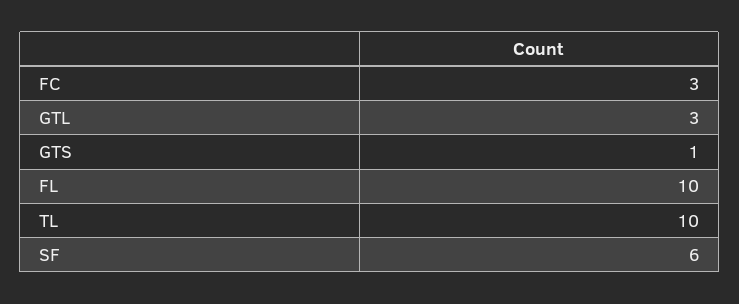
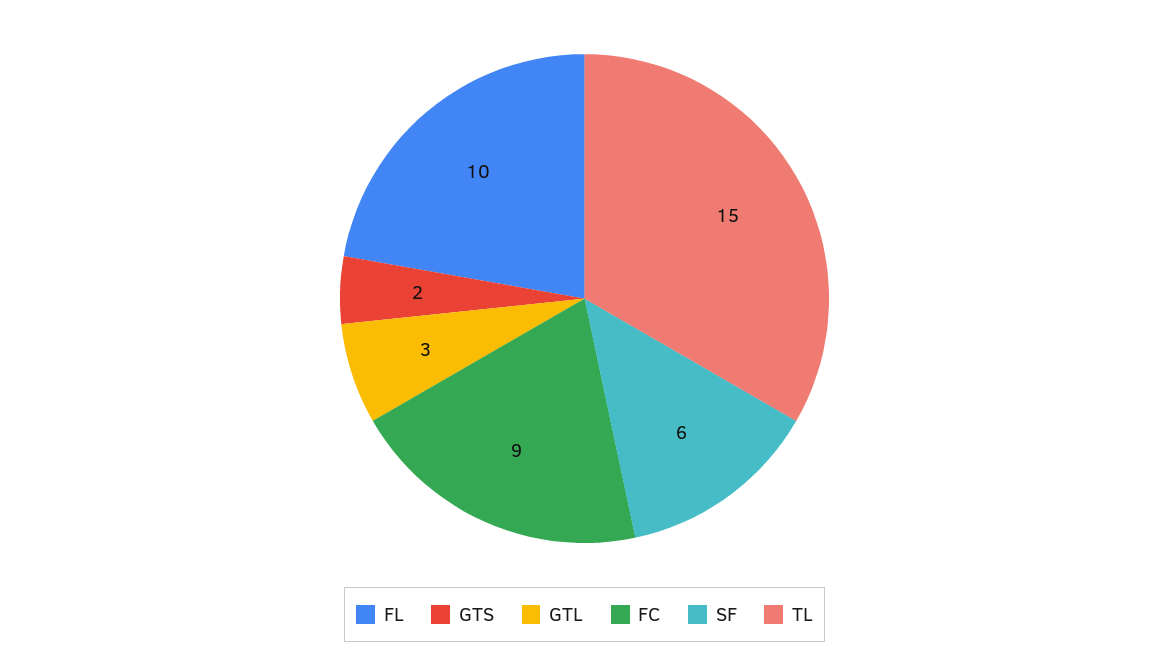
  {
-   "FC": 3,
+   "FC": 9,
    "GTL": 3,
-   "GTS": 1,
+   "GTS": 2,
    "FL": 10,
-   "TL": 10,
+   "TL": 15,
    "SF": 6
  }

